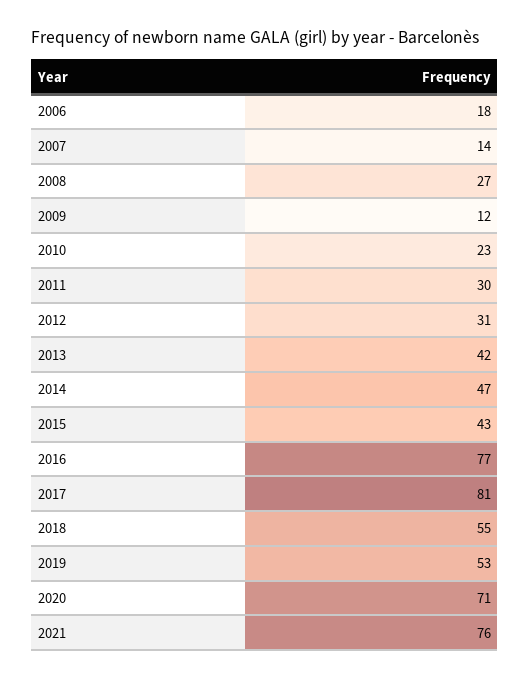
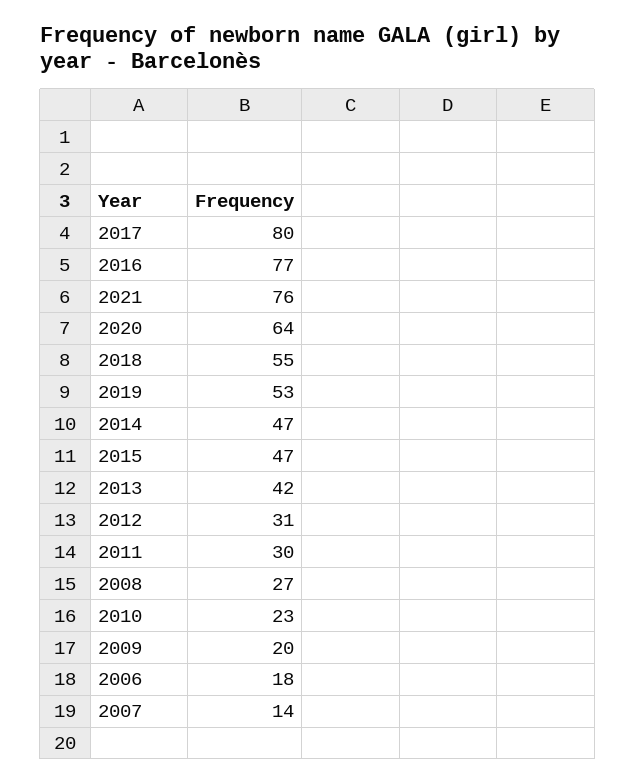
  {
    "2006": 18,
    "2007": 14,
    "2008": 27,
-   "2009": 12,
+   "2009": 20,
    "2010": 23,
    "2011": 30,
    "2012": 31,
    "2013": 42,
    "2014": 47,
-   "2015": 43,
+   "2015": 47,
    "2016": 77,
-   "2017": 81,
+   "2017": 80,
    "2018": 55,
    "2019": 53,
-   "2020": 71,
+   "2020": 64,
    "2021": 76
  }

